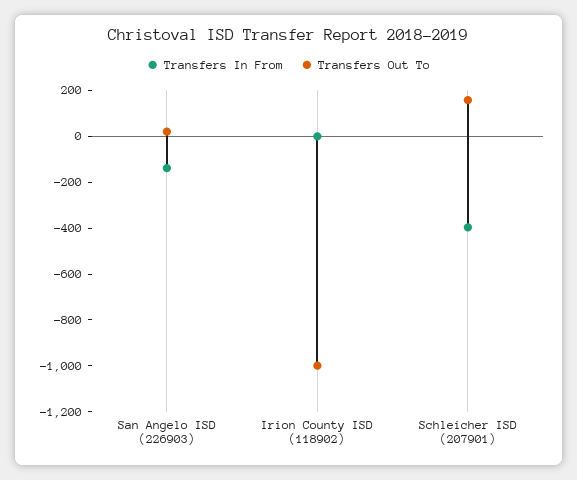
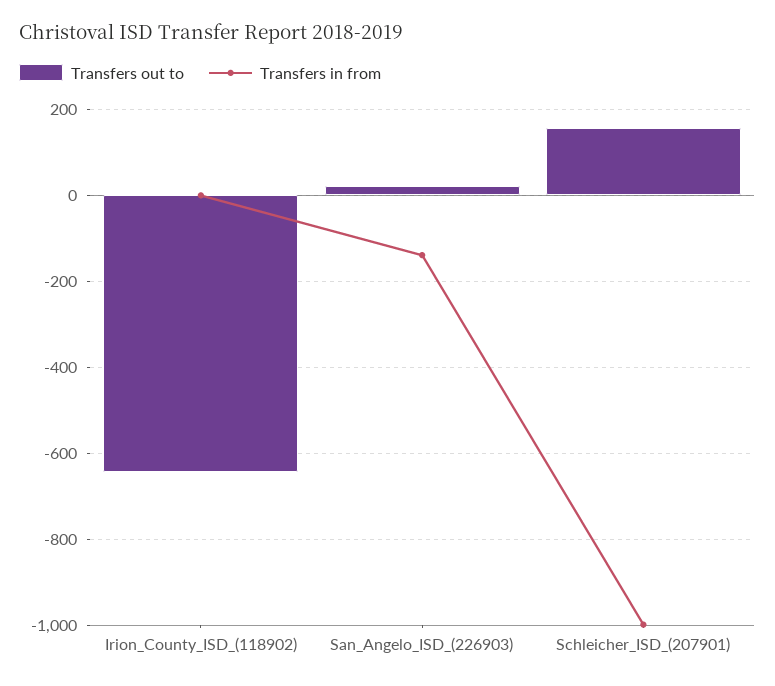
  {
    "Transfers In From": {
      "San Angelo ISD (226903)": -140,
      "Irion County ISD (118902)": 0,
-     "Schleicher ISD (207901)": -400
+     "Schleicher ISD (207901)": -1000
    },
    "Transfers Out To": {
      "San Angelo ISD (226903)": 20,
-     "Irion County ISD (118902)": -1000,
+     "Irion County ISD (118902)": -640,
      "Schleicher ISD (207901)": 160
    }
  }

